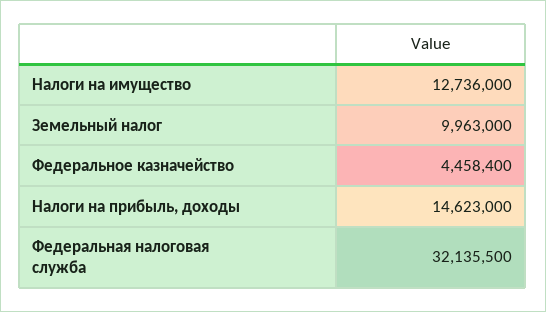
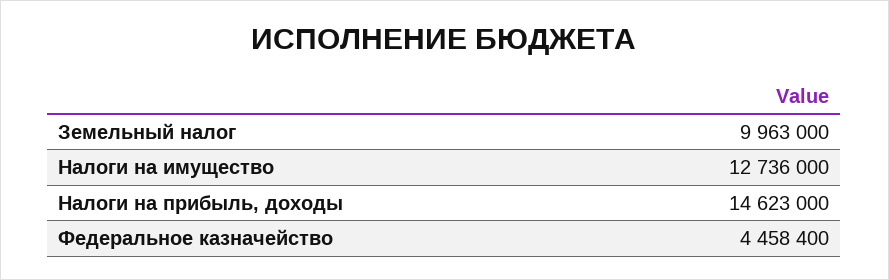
  {
    "Налоги на имущество": 12736000,
    "Земельный налог": 9963000,
    "Федеральное казначейство": 4458400,
-   "Налоги на прибыль, доходы": 14623000,
+   "Налоги на прибыль, доходы": 14623000
-   "Федеральная налоговая служба": 32135500
  }

